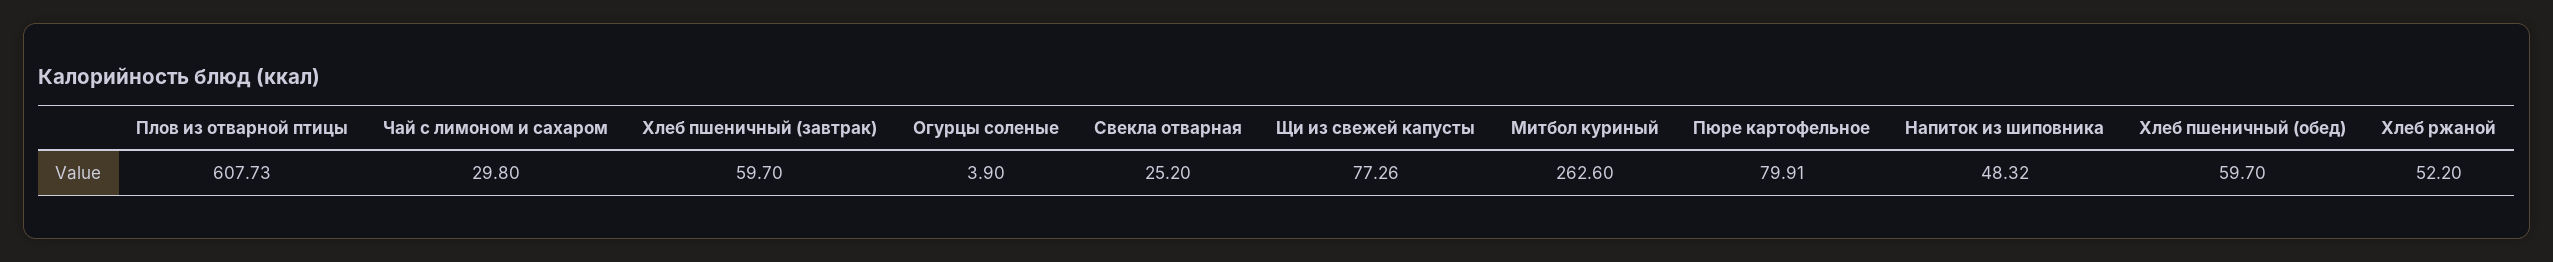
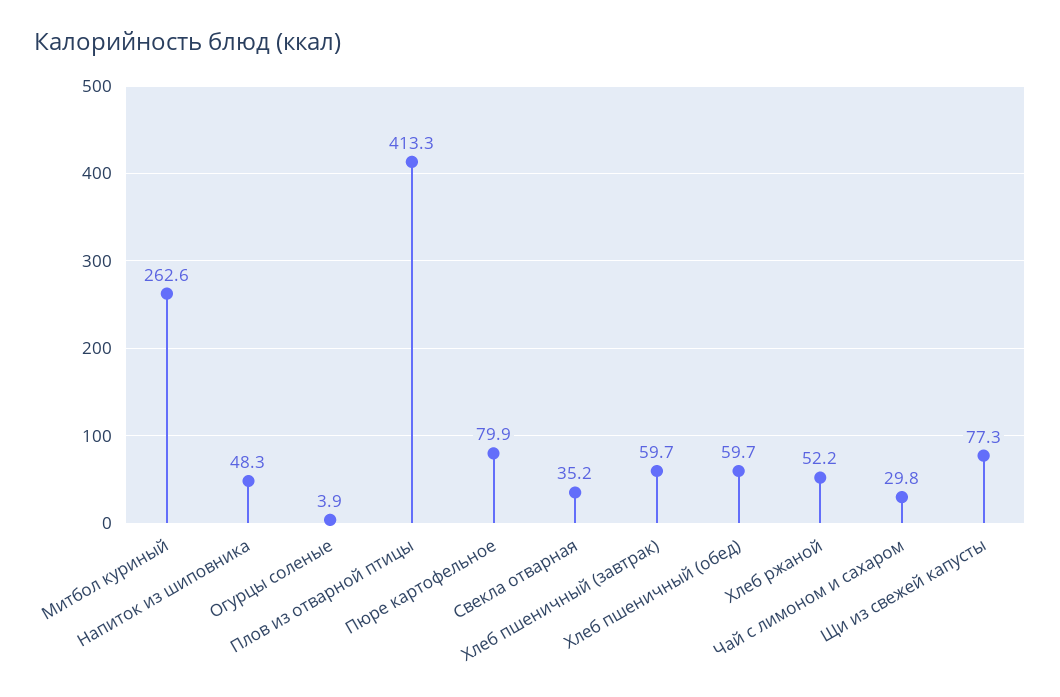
  {
-   "Плов из отварной птицы": 607.73,
+   "Плов из отварной птицы": 413.3,
    "Чай с лимоном и сахаром": 29.8,
    "Хлеб пшеничный (завтрак)": 59.7,
    "Огурцы соленые": 3.9,
-   "Свекла отварная": 25.2,
+   "Свекла отварная": 35.2,
    "Щи из свежей капусты": 77.26,
    "Митбол куриный": 262.6,
    "Пюре картофельное": 79.91,
    "Напиток из шиповника": 48.32,
    "Хлеб пшеничный (обед)": 59.7,
    "Хлеб ржаной": 52.2
  }

